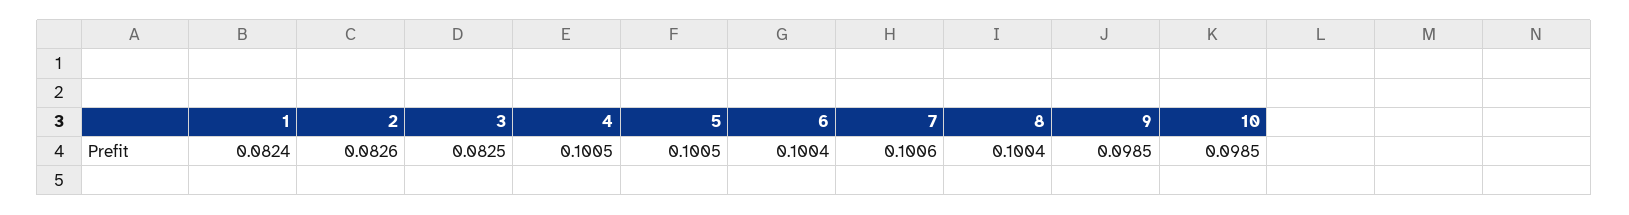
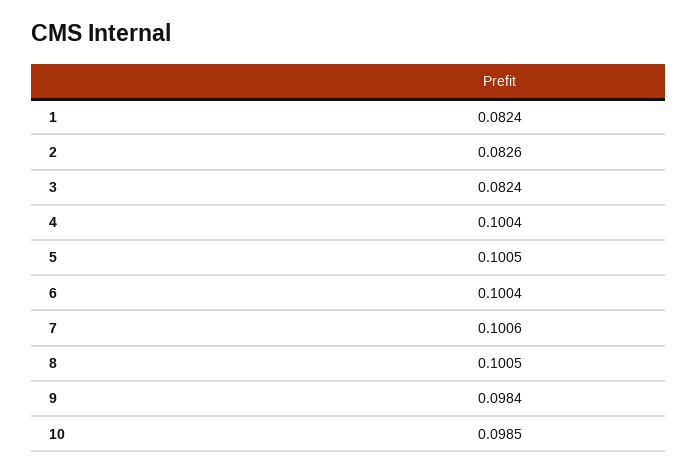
  {
    "1": 0.0824,
    "2": 0.0826,
-   "3": 0.0825,
+   "3": 0.0824,
-   "4": 0.1005,
+   "4": 0.1004,
    "5": 0.1005,
    "6": 0.1004,
    "7": 0.1006,
-   "8": 0.1004,
+   "8": 0.1005,
-   "9": 0.0985,
+   "9": 0.0984,
    "10": 0.0985
  }

